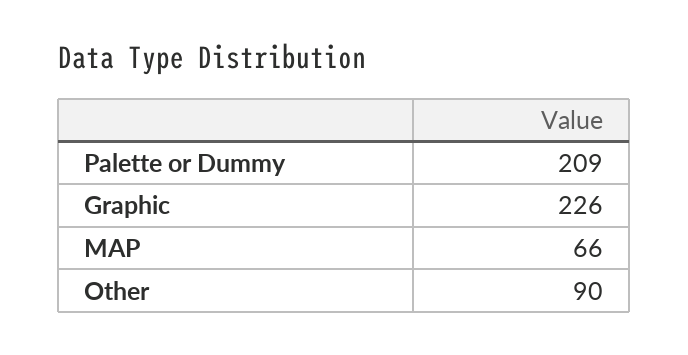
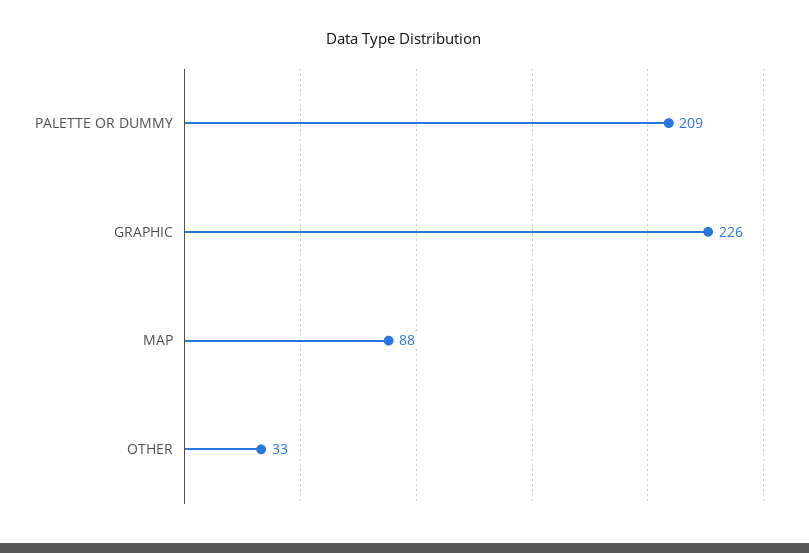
  {
    "Palette or Dummy": 209,
    "Graphic": 226,
-   "MAP": 66,
+   "MAP": 88,
-   "Other": 90
+   "Other": 33
  }

